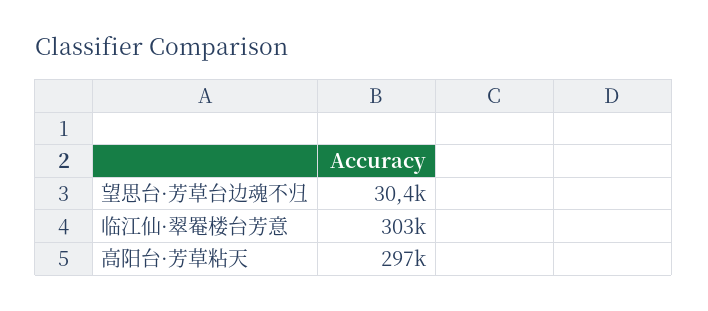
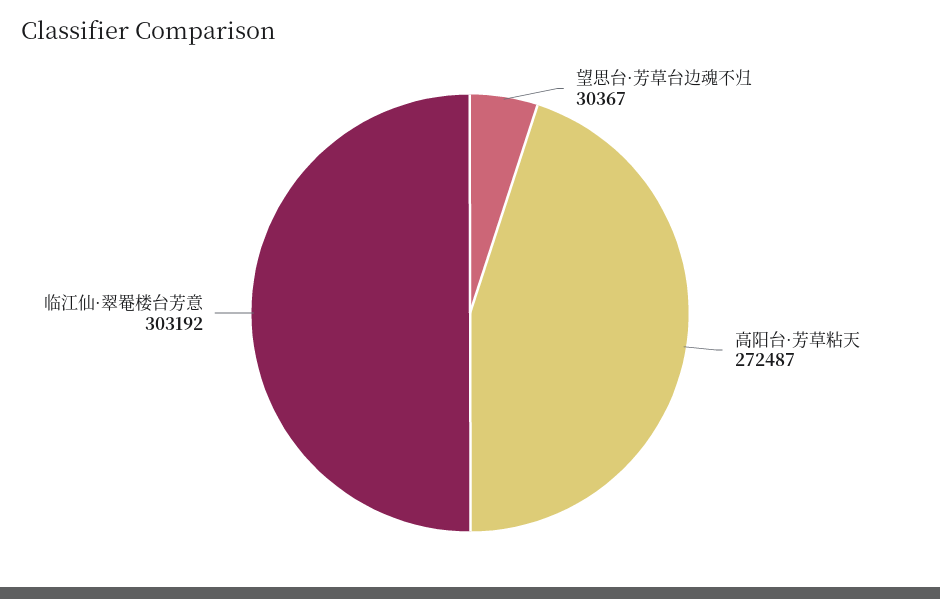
  {
    "望思台·芳草台边魂不归": 30367,
    "临江仙·翠罨楼台芳意": 303192,
-   "高阳台·芳草粘天": 297000
+   "高阳台·芳草粘天": 272487
  }

